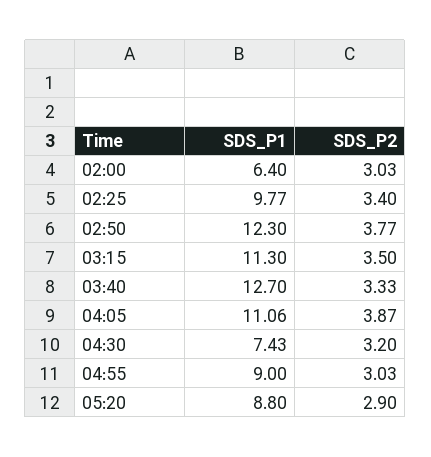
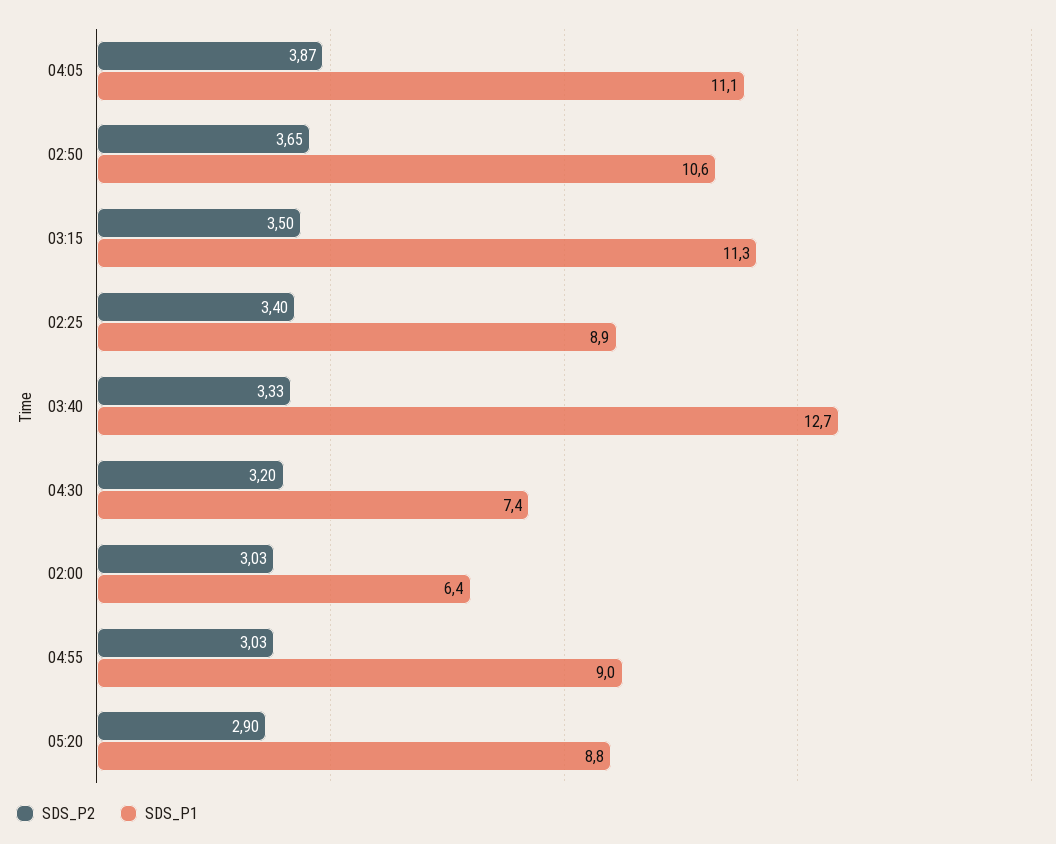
  {
    "SDS_P1": {
      "02:00": 6.4,
-     "02:25": 9.77,
+     "02:25": 8.9,
-     "02:50": 12.3,
+     "02:50": 10.6,
      "03:15": 11.3,
      "03:40": 12.7,
      "04:05": 11.06,
      "04:30": 7.43,
      "04:55": 9,
      "05:20": 8.8
    },
    "SDS_P2": {
      "02:00": 3.03,
      "02:25": 3.4,
-     "02:50": 3.77,
+     "02:50": 3.65,
      "03:15": 3.5,
      "03:40": 3.33,
      "04:05": 3.87,
      "04:30": 3.2,
      "04:55": 3.03,
      "05:20": 2.9
    }
  }

